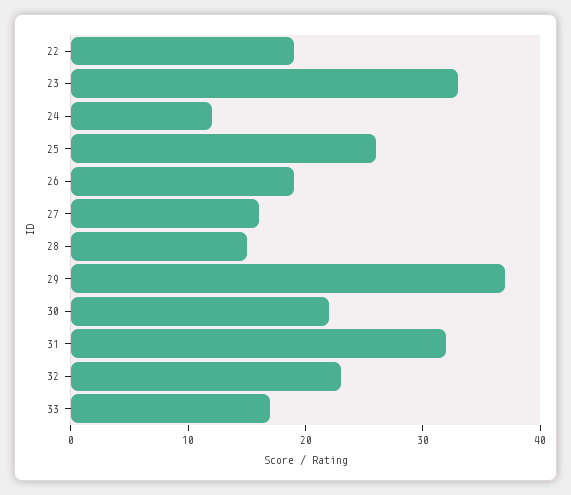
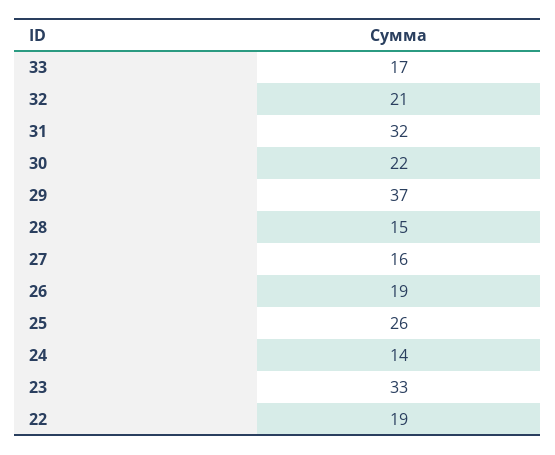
  {
    "22": 19,
    "23": 33,
-   "24": 12,
+   "24": 14,
    "25": 26,
    "26": 19,
    "27": 16,
    "28": 15,
    "29": 37,
    "30": 22,
    "31": 32,
-   "32": 23,
+   "32": 21,
    "33": 17
  }

